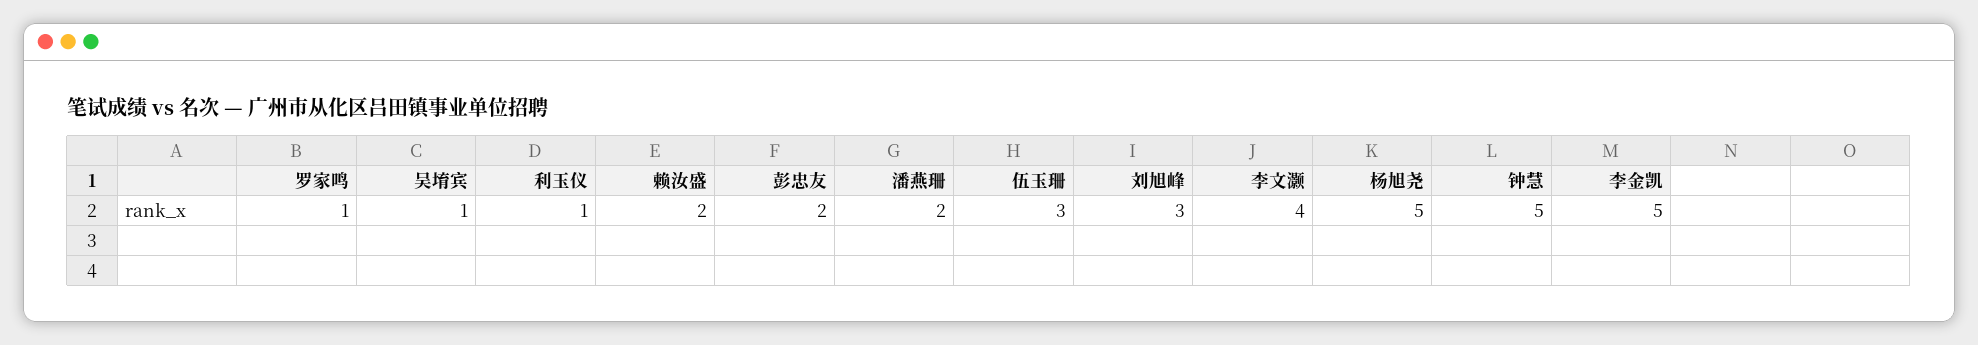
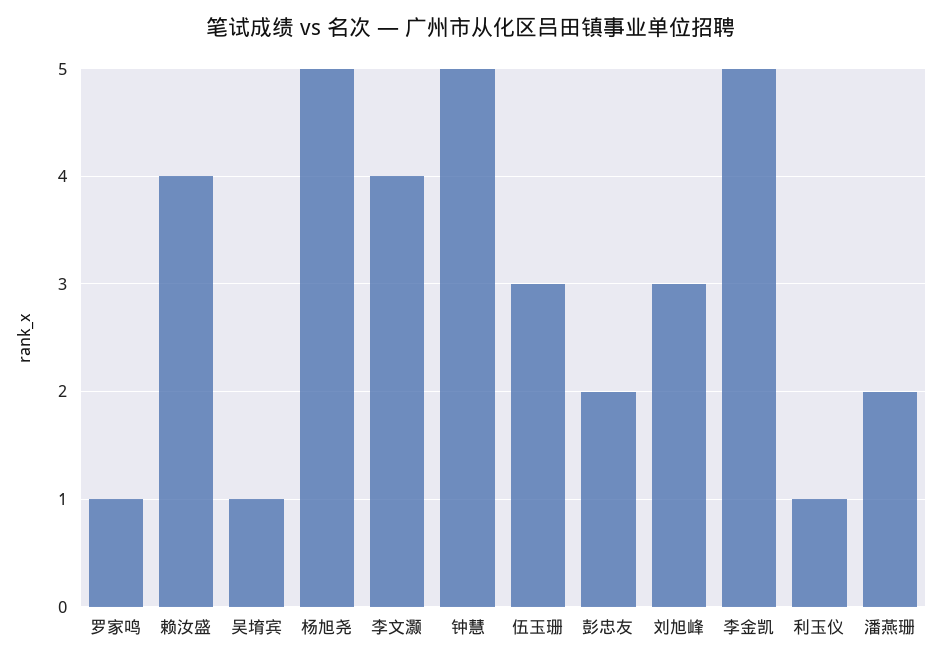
  {
    "罗家鸣": 1,
    "吴堉宾": 1,
    "利玉仪": 1,
-   "赖汝盛": 2,
+   "赖汝盛": 4,
    "彭忠友": 2,
    "潘燕珊": 2,
    "伍玉珊": 3,
    "刘旭峰": 3,
    "李文灏": 4,
    "杨旭尧": 5,
    "钟慧": 5,
    "李金凯": 5
  }

